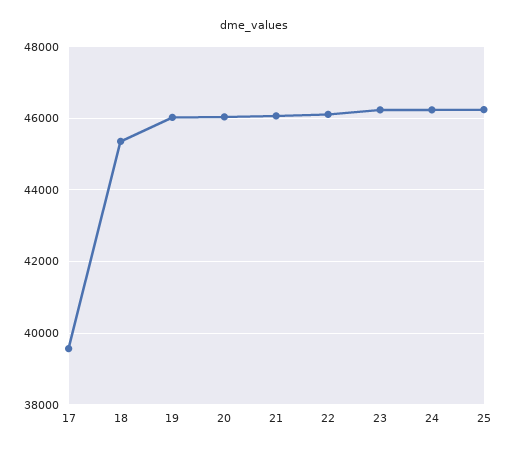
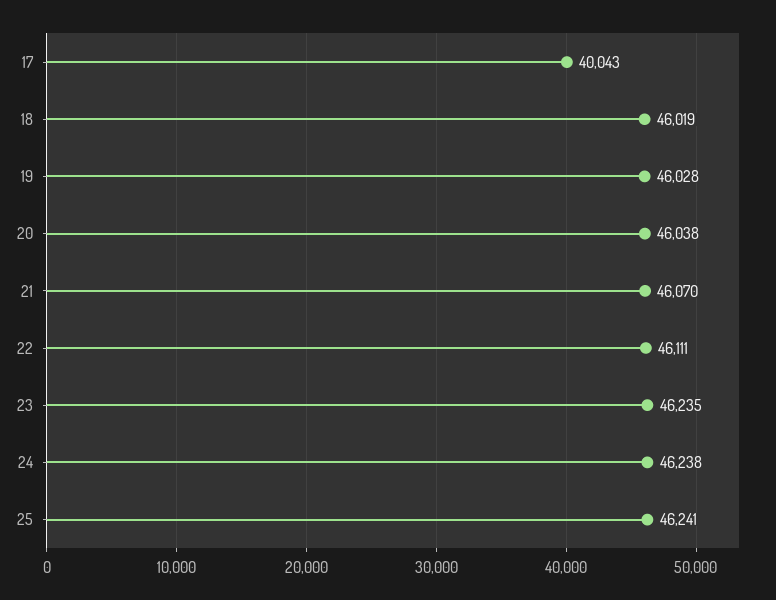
  {
-   "17": 39600,
+   "17": 40043,
-   "18": 45400,
+   "18": 46019,
    "19": 46028,
    "20": 46038,
    "21": 46070,
    "22": 46111,
    "23": 46235,
    "24": 46238,
    "25": 46241
  }

